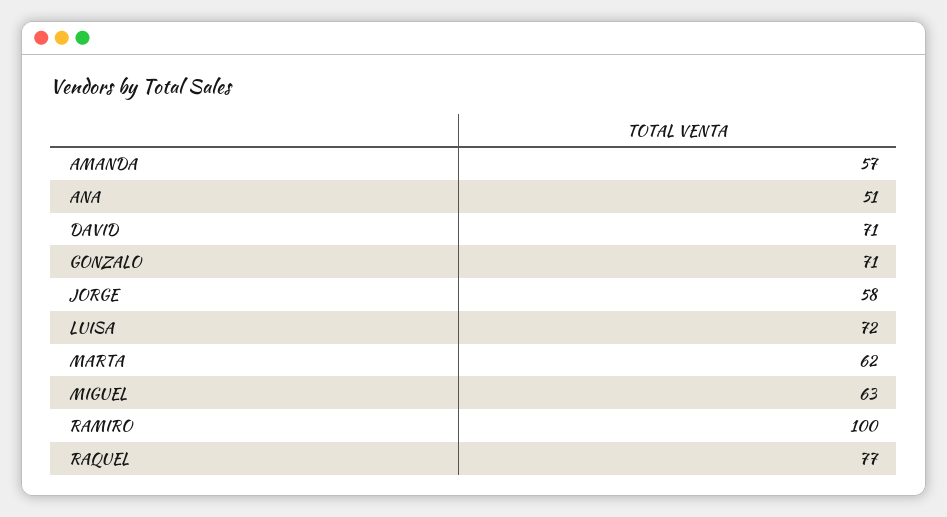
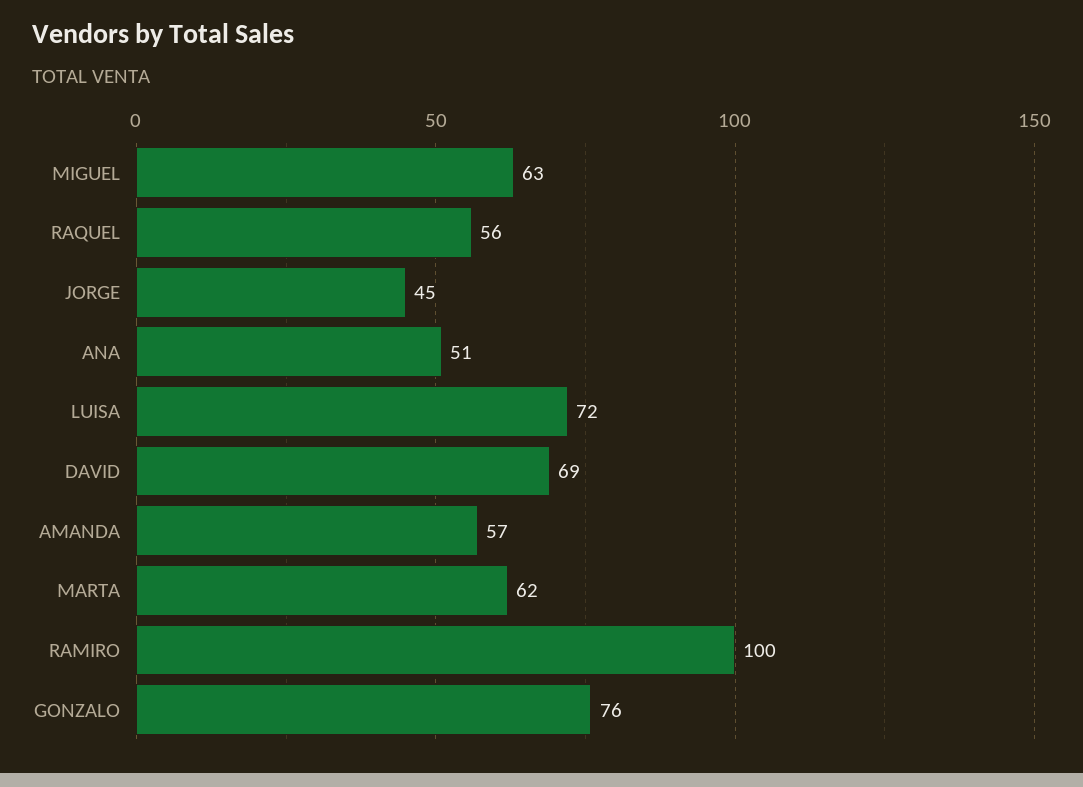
  {
    "AMANDA": 57,
    "ANA": 51,
-   "DAVID": 71,
+   "DAVID": 69,
-   "GONZALO": 71,
+   "GONZALO": 76,
-   "JORGE": 58,
+   "JORGE": 45,
    "LUISA": 72,
    "MARTA": 62,
    "MIGUEL": 63,
    "RAMIRO": 100,
-   "RAQUEL": 77
+   "RAQUEL": 56
  }

